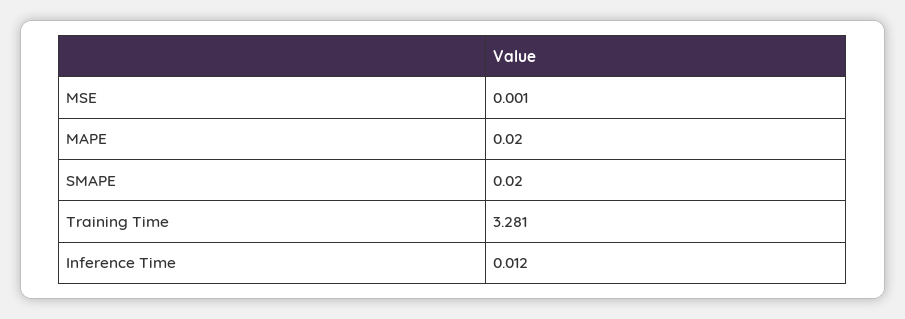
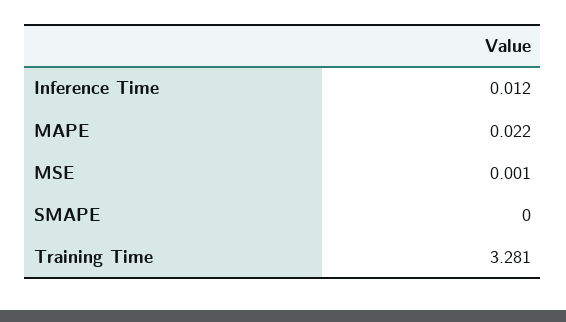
  {
    "MSE": 0.001,
-   "MAPE": 0.02,
+   "MAPE": 0.022,
-   "SMAPE": 0.02,
+   "SMAPE": 0,
    "Training Time": 3.281,
    "Inference Time": 0.012
  }

